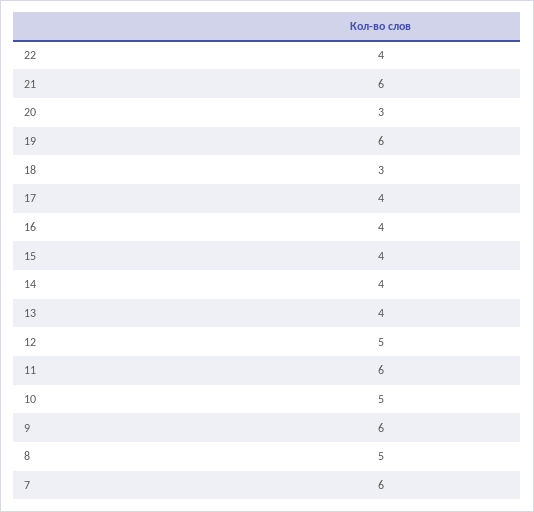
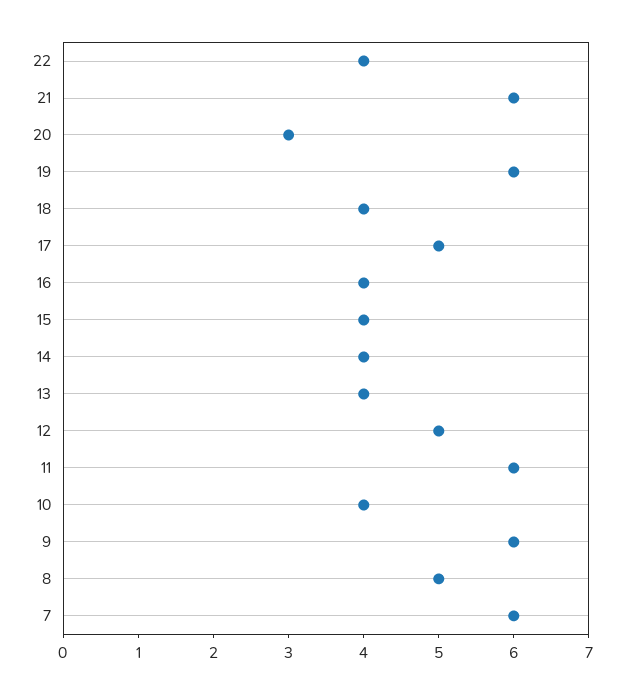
  {
    "22": 4,
    "21": 6,
    "20": 3,
    "19": 6,
-   "18": 3,
+   "18": 4,
-   "17": 4,
+   "17": 5,
    "16": 4,
    "15": 4,
    "14": 4,
    "13": 4,
    "12": 5,
    "11": 6,
-   "10": 5,
+   "10": 4,
    "9": 6,
    "8": 5,
    "7": 6
  }

